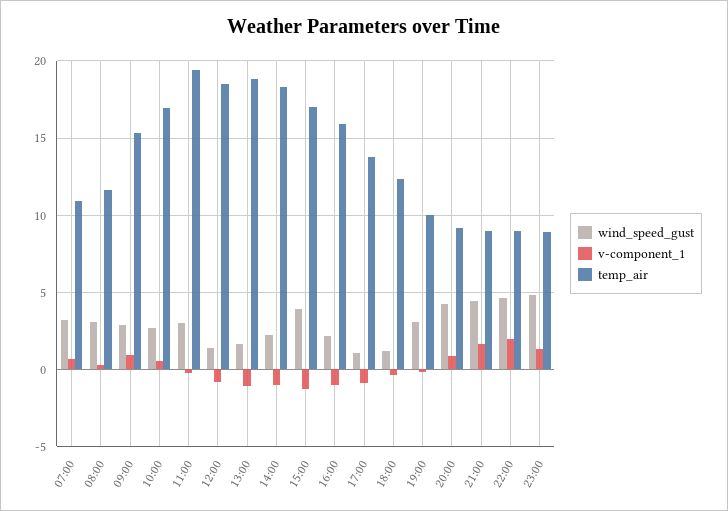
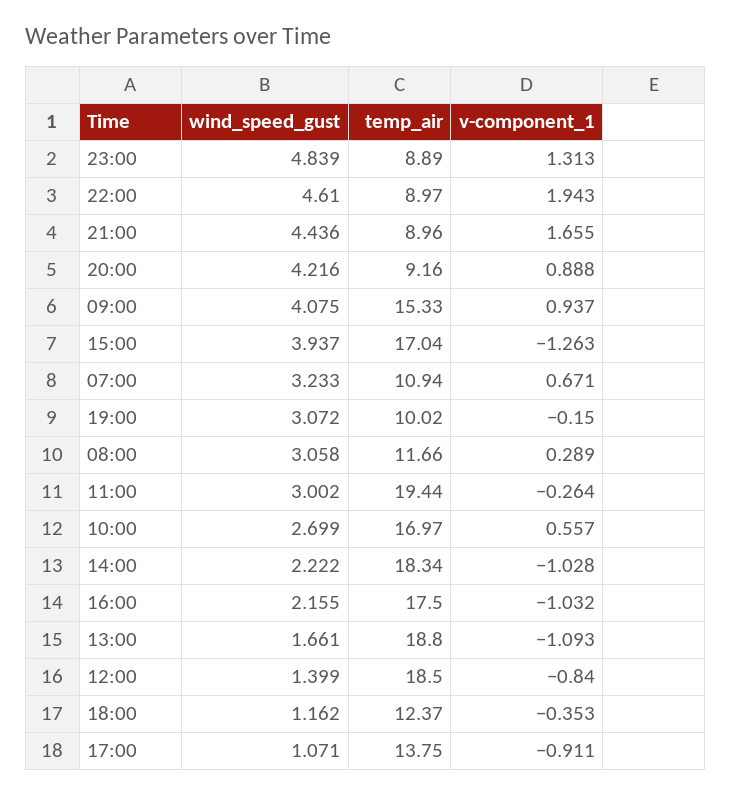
  {
    "wind_speed_gust": {
      "07:00": 3.233,
      "08:00": 3.058,
-     "09:00": 3,
+     "09:00": 4.075,
      "10:00": 2.699,
      "11:00": 3.002,
      "12:00": 1.399,
      "13:00": 1.661,
      "14:00": 2.222,
      "15:00": 3.937,
      "16:00": 2.155,
      "17:00": 1.071,
      "18:00": 1.162,
      "19:00": 3.072,
      "20:00": 4.216,
      "21:00": 4.436,
      "22:00": 4.61,
      "23:00": 4.839
    },
    "v-component_1": {
      "07:00": 0.671,
      "08:00": 0.289,
      "09:00": 0.937,
      "10:00": 0.557,
      "11:00": -0.264,
      "12:00": -0.84,
      "13:00": -1.093,
      "14:00": -1.028,
      "15:00": -1.263,
      "16:00": -1.032,
      "17:00": -0.911,
      "18:00": -0.353,
      "19:00": -0.15,
      "20:00": 0.888,
      "21:00": 1.655,
      "22:00": 1.943,
      "23:00": 1.313
    },
    "temp_air": {
      "07:00": 10.94,
      "08:00": 11.66,
      "09:00": 15.33,
      "10:00": 16.97,
      "11:00": 19.44,
      "12:00": 18.5,
      "13:00": 18.8,
      "14:00": 18.34,
      "15:00": 17.04,
-     "16:00": 16,
+     "16:00": 17.5,
      "17:00": 13.75,
      "18:00": 12.37,
      "19:00": 10.02,
      "20:00": 9.16,
      "21:00": 8.96,
      "22:00": 8.97,
      "23:00": 8.89
    }
  }

